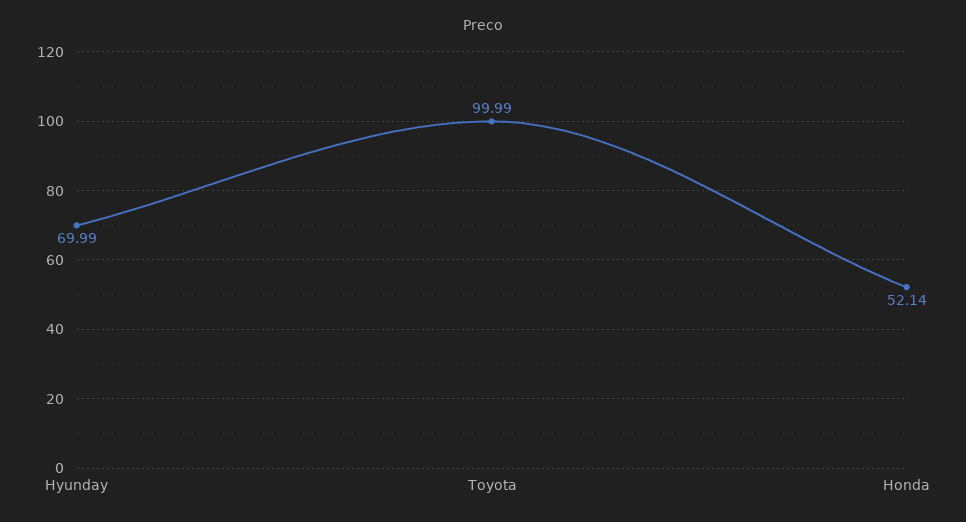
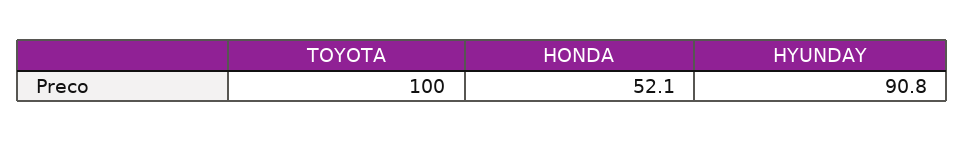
  {
-   "Hyunday": 69.99,
+   "Hyunday": 90.8,
    "Toyota": 99.99,
    "Honda": 52.14
  }

